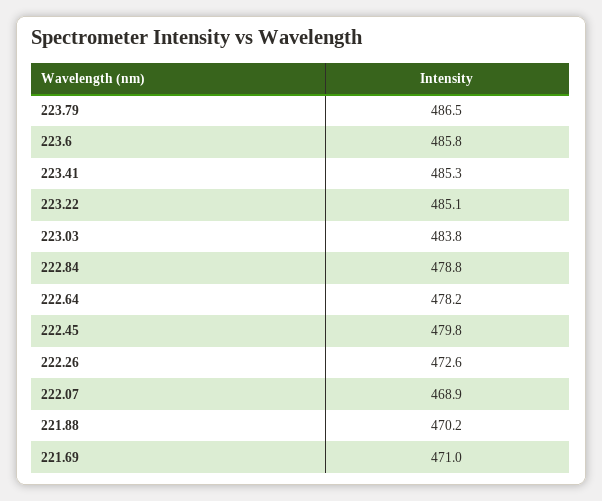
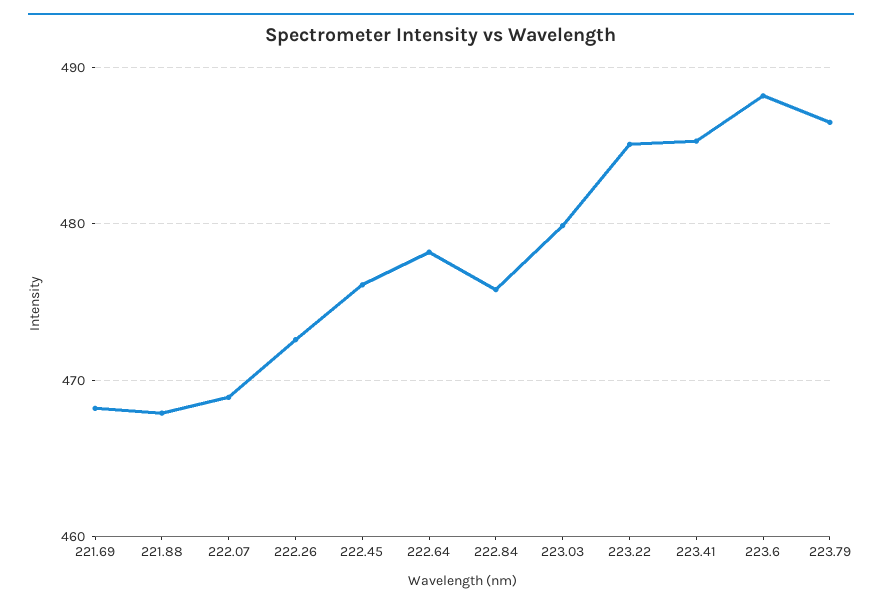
  {
    "223.79": 486.5,
-   "223.6": 485.8,
+   "223.6": 488,
    "223.41": 485.3,
    "223.22": 485.1,
-   "223.03": 483.8,
+   "223.03": 480,
-   "222.84": 478.8,
+   "222.84": 476,
    "222.64": 478.2,
-   "222.45": 479.8,
+   "222.45": 476,
    "222.26": 472.6,
    "222.07": 468.9,
-   "221.88": 470.2,
+   "221.88": 468,
-   "221.69": 471
+   "221.69": 468
  }

